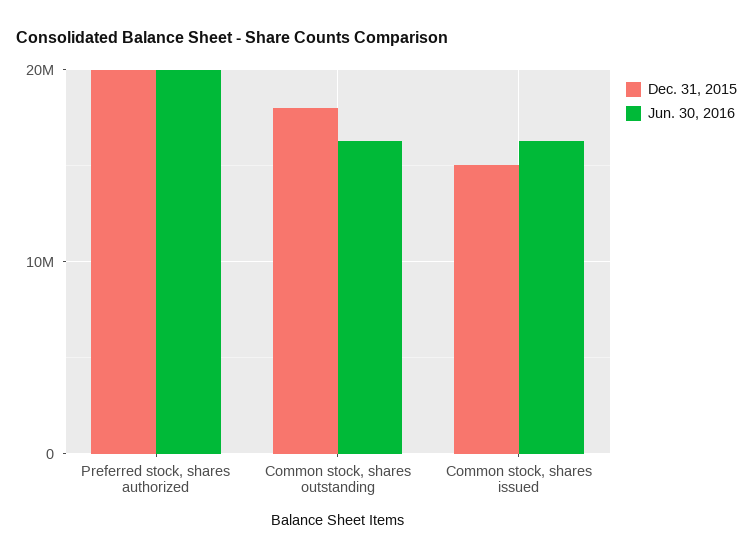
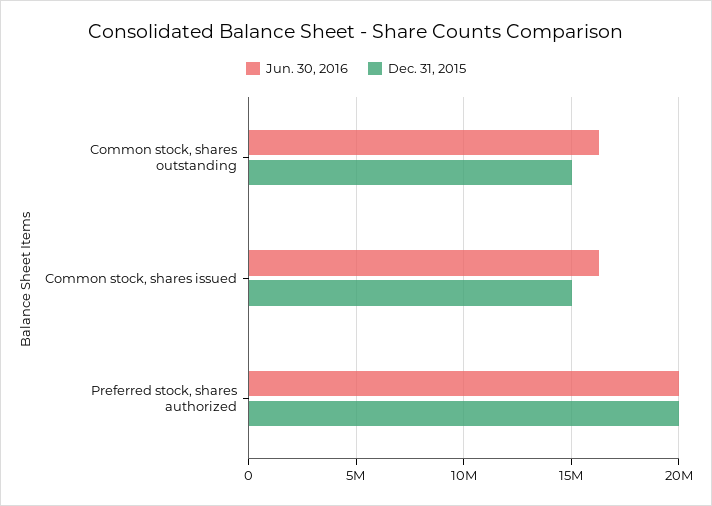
  {
    "Dec. 31, 2015": {
      "Preferred stock, shares authorized": 20000000,
-     "Common stock, shares outstanding": 18000000,
+     "Common stock, shares outstanding": 15000000,
      "Common stock, shares issued": 15000000
    },
    "Jun. 30, 2016": {
      "Preferred stock, shares authorized": 20000000,
      "Common stock, shares outstanding": 16500000,
      "Common stock, shares issued": 16500000
    }
  }

